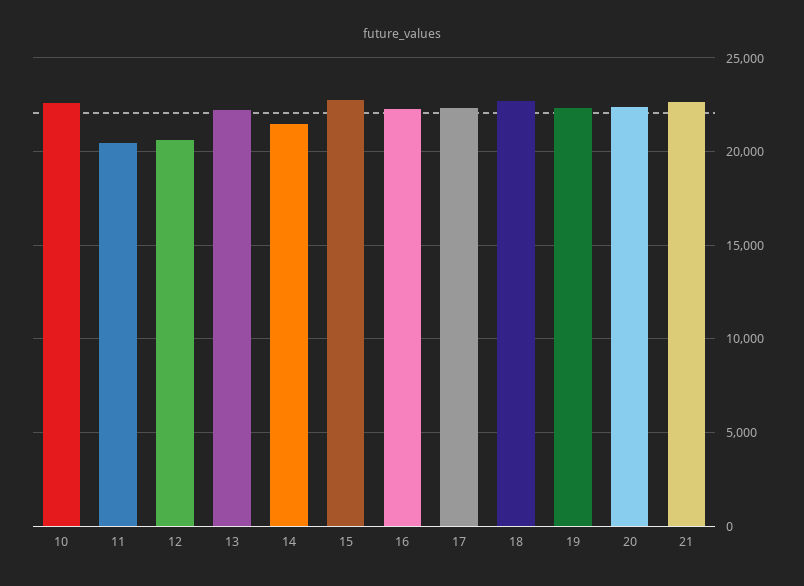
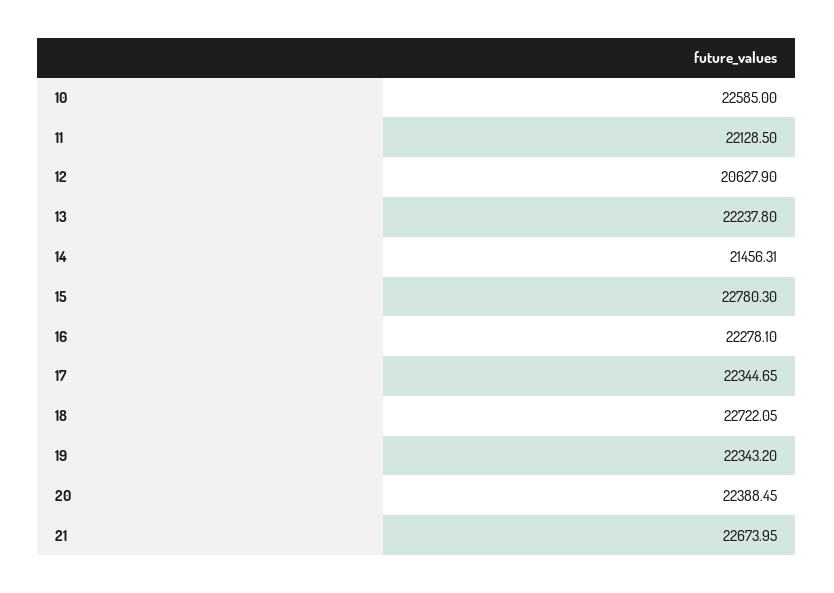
  {
    "10": 22585,
-   "11": 20500,
+   "11": 22128.5,
    "12": 20627.9,
    "13": 22237.8,
    "14": 21456.31,
    "15": 22780.3,
    "16": 22278.1,
    "17": 22344.65,
    "18": 22722.05,
    "19": 22343.2,
    "20": 22388.45,
    "21": 22673.95
  }

